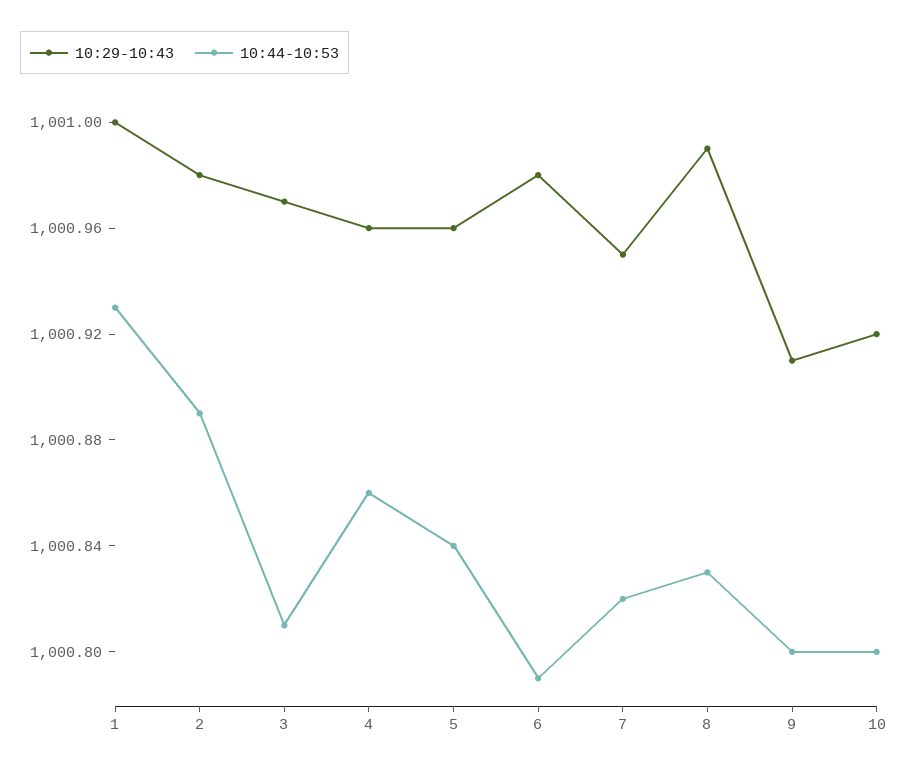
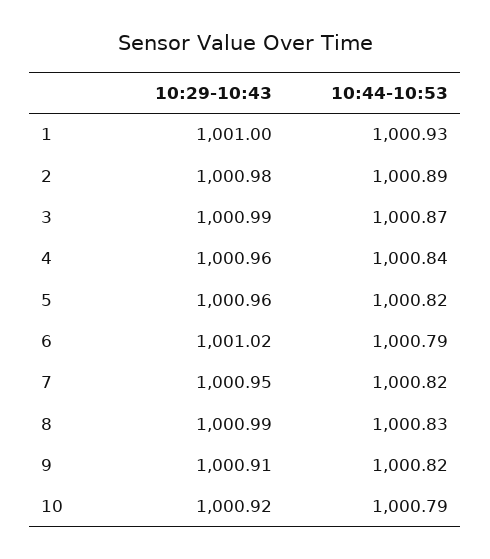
  {
    "10:29-10:43": {
      "1": 1001,
      "2": 1000.98,
-     "3": 1000.97,
+     "3": 1000.99,
      "4": 1000.96,
      "5": 1000.96,
-     "6": 1000.98,
+     "6": 1001.02,
      "7": 1000.95,
      "8": 1000.99,
      "9": 1000.91,
      "10": 1000.92
    },
    "10:44-10:53": {
      "1": 1000.93,
      "2": 1000.89,
-     "3": 1000.81,
+     "3": 1000.87,
-     "4": 1000.86,
+     "4": 1000.84,
-     "5": 1000.84,
+     "5": 1000.82,
      "6": 1000.79,
      "7": 1000.82,
      "8": 1000.83,
-     "9": 1000.8,
+     "9": 1000.82,
-     "10": 1000.8
+     "10": 1000.79
    }
  }

